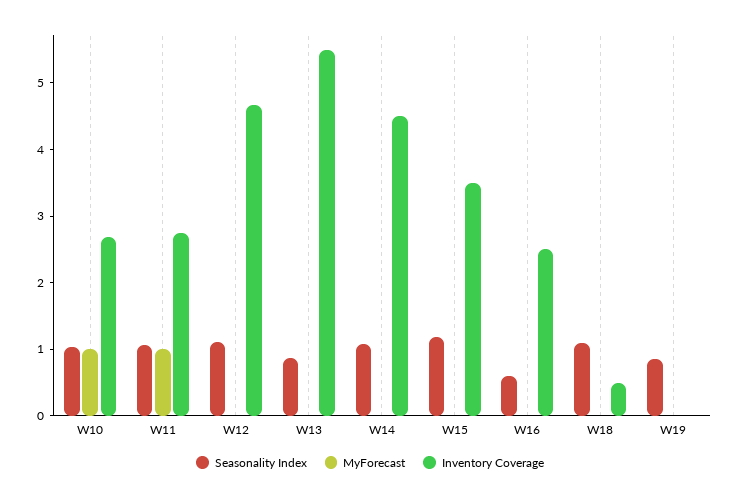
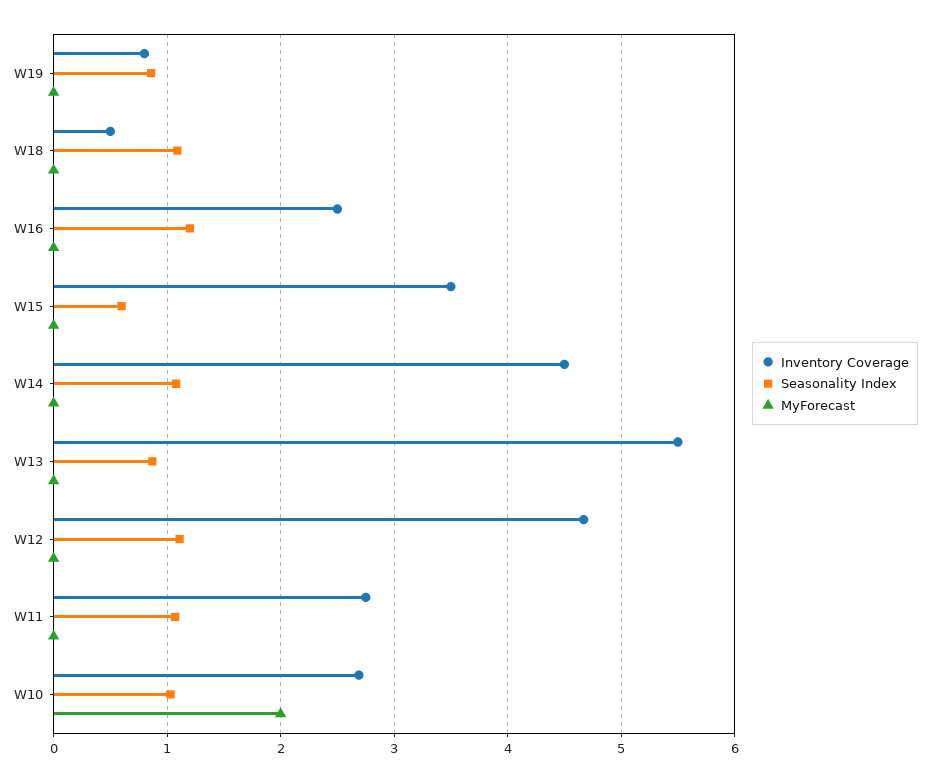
  {
    "Seasonality Index": {
      "W10": 1,
      "W11": 1.1,
      "W12": 1.1,
      "W13": 0.9,
      "W14": 1.1,
-     "W15": 1.2,
+     "W15": 0.6,
-     "W16": 0.6,
+     "W16": 1.2,
      "W18": 1.1,
      "W19": 0.9
    },
    "MyForecast": {
-     "W10": 1,
+     "W10": 2,
-     "W11": 1,
+     "W11": 0,
      "W12": 0,
      "W13": 0,
      "W14": 0,
      "W15": 0,
      "W16": 0,
      "W18": 0,
      "W19": 0
    },
    "Inventory Coverage": {
      "W10": 2.7,
      "W11": 2.8,
      "W12": 4.7,
      "W13": 5.5,
      "W14": 4.5,
      "W15": 3.5,
      "W16": 2.5,
      "W18": 0.5,
-     "W19": 0
+     "W19": 0.8
    }
  }

